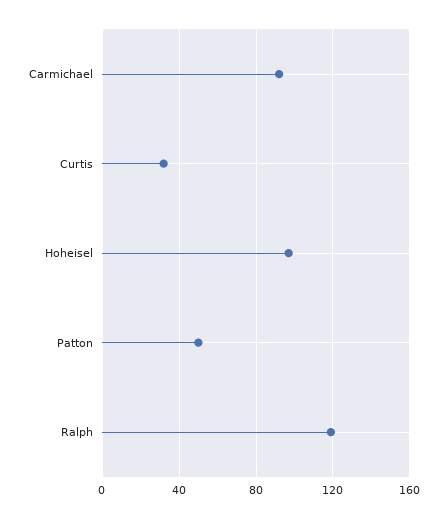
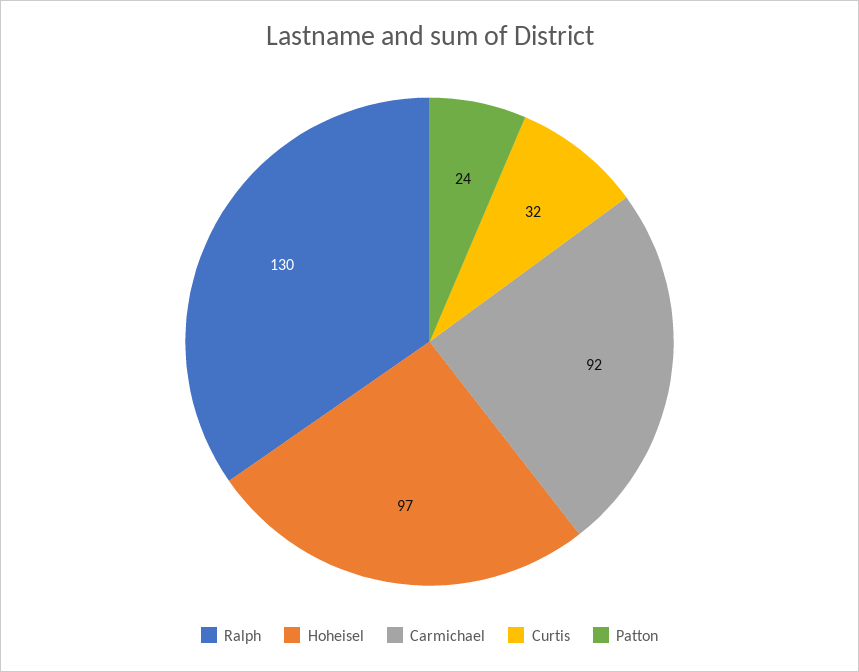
  {
    "Carmichael": 92,
    "Curtis": 32,
    "Hoheisel": 97,
-   "Patton": 50,
+   "Patton": 24,
-   "Ralph": 120
+   "Ralph": 130
  }

